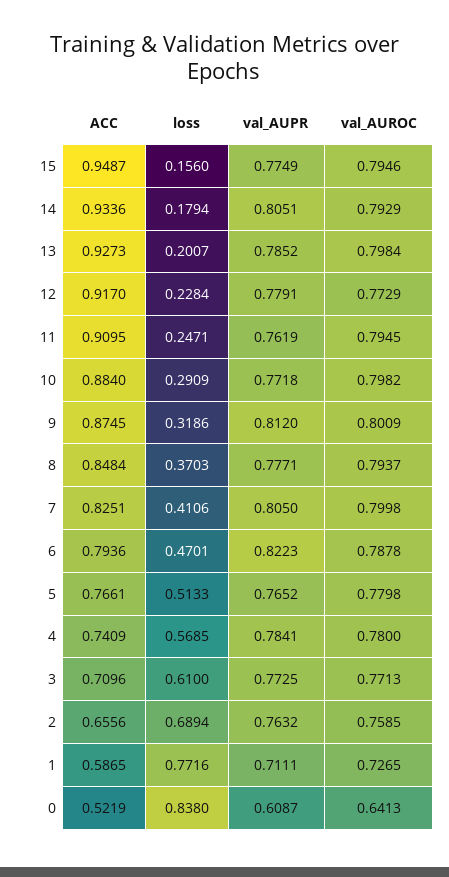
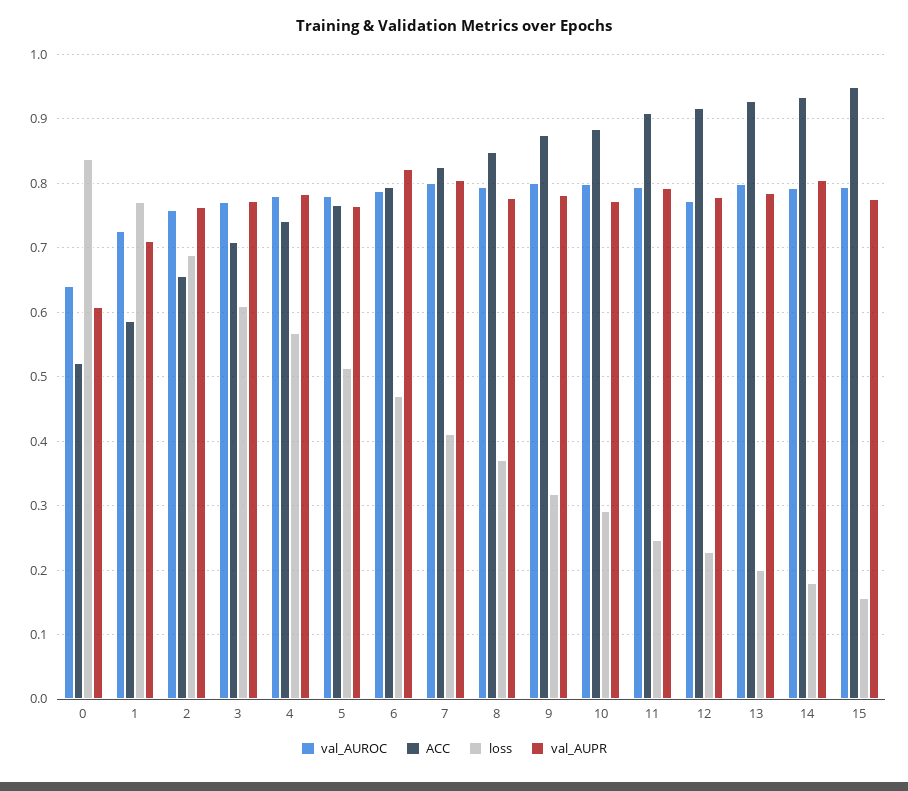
  {
    "ACC": {
      "15": 0.9487,
      "14": 0.9336,
      "13": 0.9273,
      "12": 0.917,
      "11": 0.9095,
      "10": 0.884,
      "9": 0.8745,
      "8": 0.8484,
      "7": 0.8251,
      "6": 0.7936,
      "5": 0.7661,
      "4": 0.7409,
      "3": 0.7096,
      "2": 0.6556,
      "1": 0.5865,
      "0": 0.5219
    },
    "loss": {
      "15": 0.156,
      "14": 0.1794,
      "13": 0.2007,
      "12": 0.2284,
      "11": 0.2471,
      "10": 0.2909,
      "9": 0.3186,
      "8": 0.3703,
      "7": 0.4106,
      "6": 0.4701,
      "5": 0.5133,
      "4": 0.5685,
      "3": 0.61,
      "2": 0.6894,
      "1": 0.7716,
      "0": 0.838
    },
    "val_AUPR": {
      "15": 0.7749,
      "14": 0.8051,
      "13": 0.7852,
      "12": 0.7791,
-     "11": 0.7619,
+     "11": 0.79,
      "10": 0.7718,
-     "9": 0.812,
+     "9": 0.78,
      "8": 0.7771,
      "7": 0.805,
      "6": 0.8223,
      "5": 0.7652,
      "4": 0.7841,
      "3": 0.7725,
      "2": 0.7632,
      "1": 0.7111,
      "0": 0.6087
    },
    "val_AUROC": {
      "15": 0.7946,
      "14": 0.7929,
      "13": 0.7984,
      "12": 0.7729,
      "11": 0.7945,
      "10": 0.7982,
      "9": 0.8009,
      "8": 0.7937,
      "7": 0.7998,
      "6": 0.7878,
      "5": 0.7798,
      "4": 0.78,
      "3": 0.7713,
      "2": 0.7585,
      "1": 0.7265,
      "0": 0.6413
    }
  }

